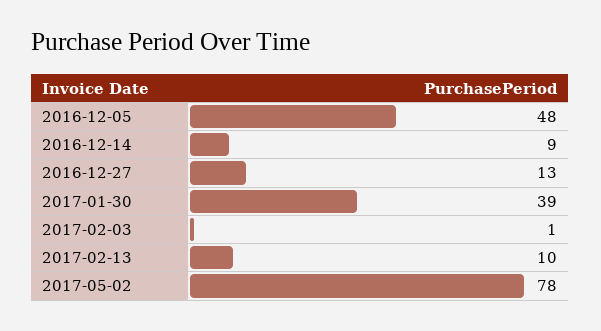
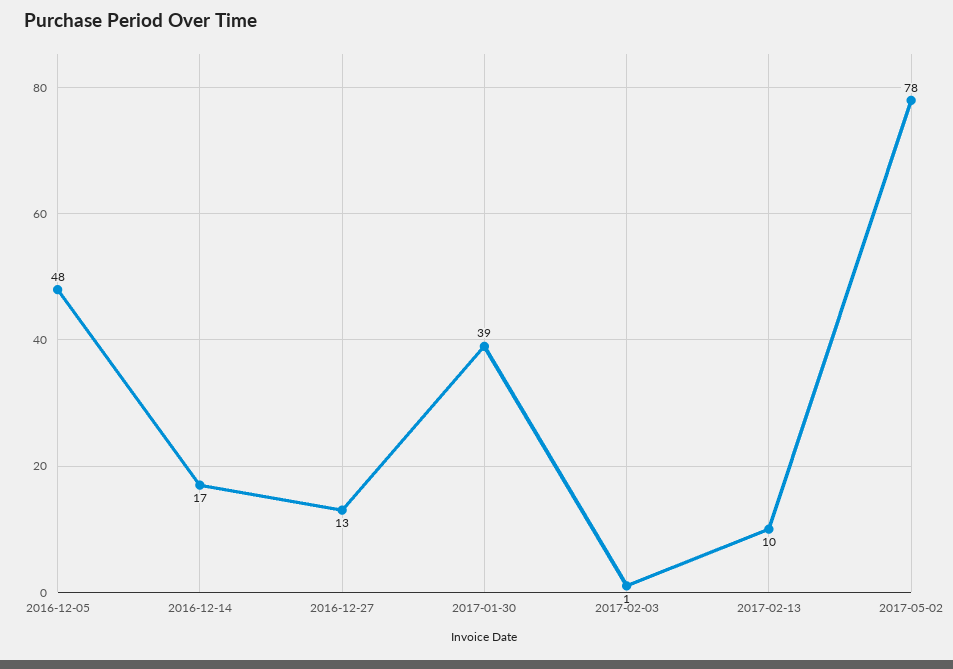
  {
    "2016-12-05": 48,
-   "2016-12-14": 9,
+   "2016-12-14": 17,
    "2016-12-27": 13,
    "2017-01-30": 39,
    "2017-02-03": 1,
    "2017-02-13": 10,
    "2017-05-02": 78
  }

